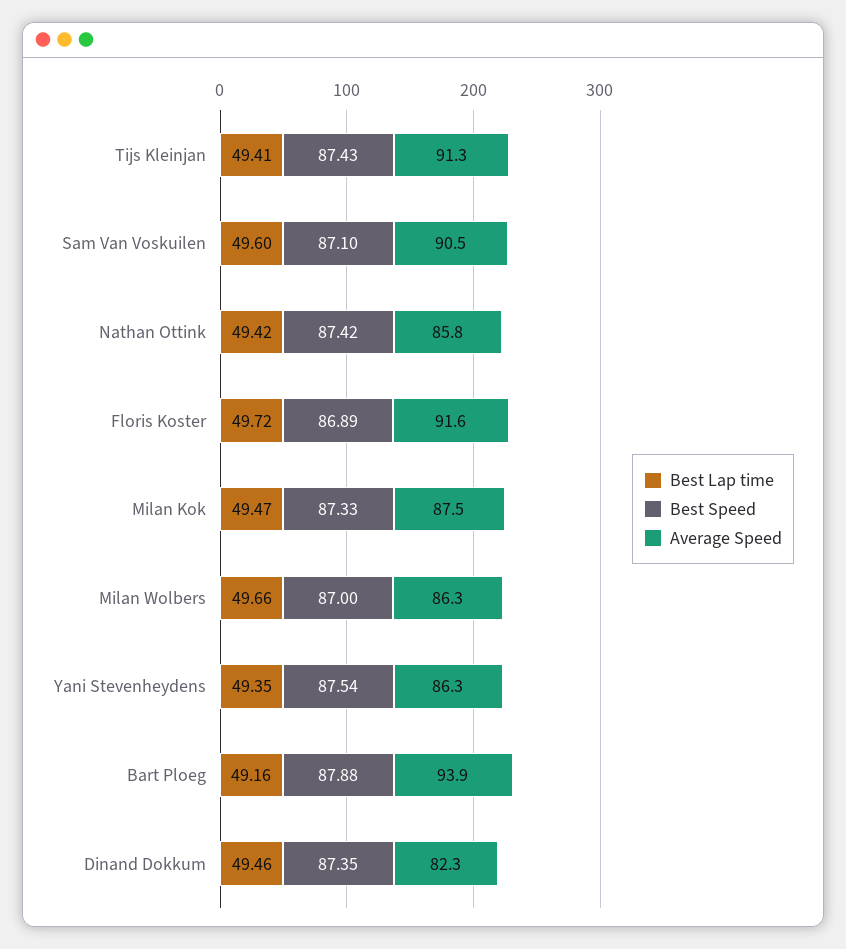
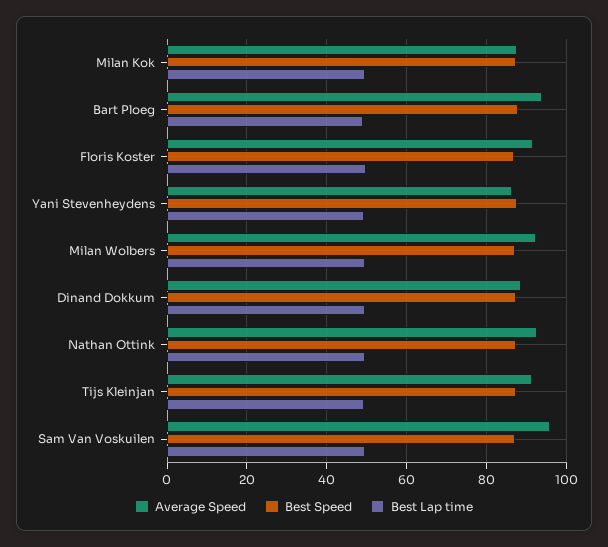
  {
    "Best Lap time": {
      "Tijs Kleinjan": 49.41,
      "Sam Van Voskuilen": 49.6,
      "Nathan Ottink": 49.42,
      "Floris Koster": 49.72,
      "Milan Kok": 49.47,
      "Milan Wolbers": 49.66,
      "Yani Stevenheydens": 49.35,
      "Bart Ploeg": 49.16,
      "Dinand Dokkum": 49.46
    },
    "Best Speed": {
      "Tijs Kleinjan": 87.43,
      "Sam Van Voskuilen": 87.1,
      "Nathan Ottink": 87.42,
      "Floris Koster": 86.89,
      "Milan Kok": 87.33,
      "Milan Wolbers": 87,
      "Yani Stevenheydens": 87.54,
      "Bart Ploeg": 87.88,
      "Dinand Dokkum": 87.35
    },
    "Average Speed": {
      "Tijs Kleinjan": 91.3,
-     "Sam Van Voskuilen": 90.5,
+     "Sam Van Voskuilen": 96,
-     "Nathan Ottink": 85.8,
+     "Nathan Ottink": 92,
      "Floris Koster": 91.6,
      "Milan Kok": 87.5,
-     "Milan Wolbers": 86.3,
+     "Milan Wolbers": 92,
      "Yani Stevenheydens": 86.3,
      "Bart Ploeg": 93.9,
-     "Dinand Dokkum": 82.3
+     "Dinand Dokkum": 88
    }
  }

